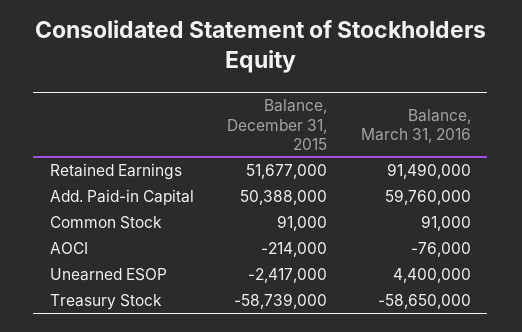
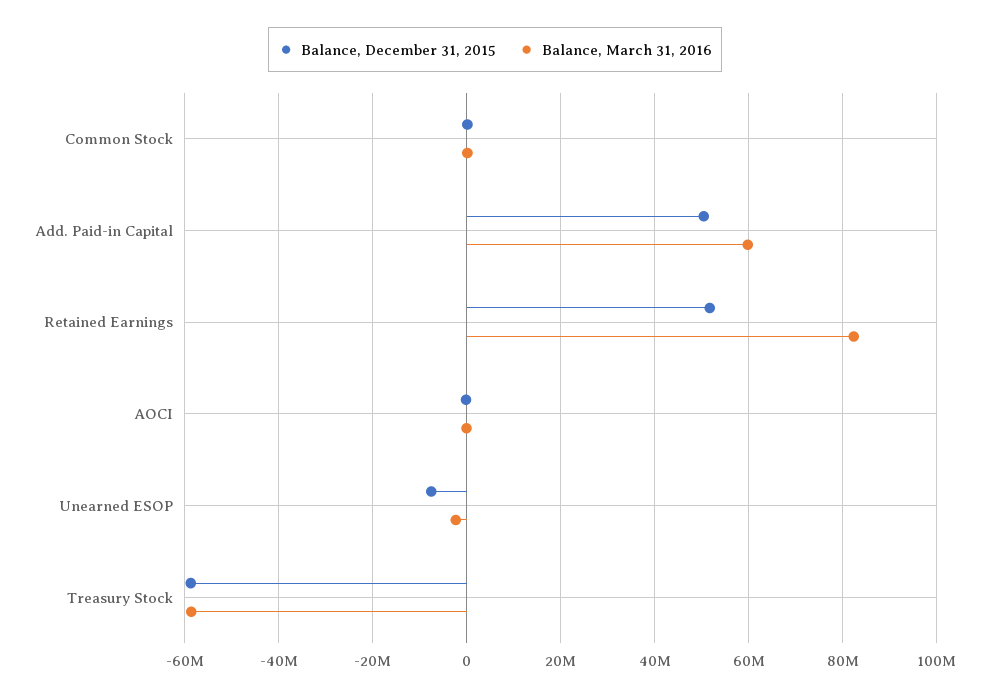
  {
    "Balance, December 31, 2015": {
      "Retained Earnings": 51677000,
      "Add. Paid-in Capital": 50388000,
      "Common Stock": 91000,
      "AOCI": -214000,
-     "Unearned ESOP": -2417000,
+     "Unearned ESOP": -8000000,
      "Treasury Stock": -58739000
    },
    "Balance, March 31, 2016": {
-     "Retained Earnings": 91490000,
+     "Retained Earnings": 82000000,
      "Add. Paid-in Capital": 59760000,
      "Common Stock": 91000,
      "AOCI": -76000,
-     "Unearned ESOP": 4400000,
+     "Unearned ESOP": -2000000,
      "Treasury Stock": -58650000
    }
  }

